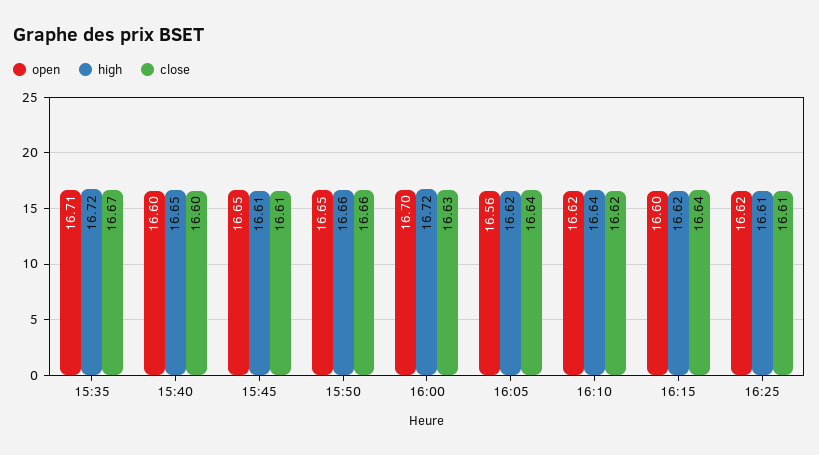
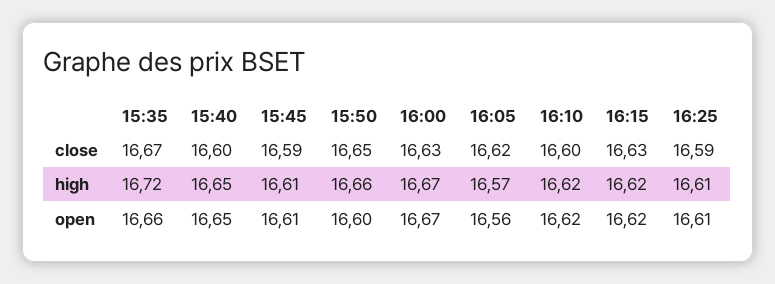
  {
    "open": {
-     "15:35": 16.71,
+     "15:35": 16.66,
-     "15:40": 16.6,
+     "15:40": 16.65,
-     "15:45": 16.65,
+     "15:45": 16.61,
-     "15:50": 16.65,
+     "15:50": 16.6,
-     "16:00": 16.7,
+     "16:00": 16.67,
      "16:05": 16.56,
      "16:10": 16.62,
-     "16:15": 16.6,
+     "16:15": 16.62,
-     "16:25": 16.62
+     "16:25": 16.61
    },
    "high": {
      "15:35": 16.72,
      "15:40": 16.65,
      "15:45": 16.61,
      "15:50": 16.66,
-     "16:00": 16.72,
+     "16:00": 16.67,
-     "16:05": 16.62,
+     "16:05": 16.57,
-     "16:10": 16.64,
+     "16:10": 16.62,
      "16:15": 16.62,
      "16:25": 16.61
    },
    "close": {
      "15:35": 16.67,
      "15:40": 16.6,
-     "15:45": 16.61,
+     "15:45": 16.59,
-     "15:50": 16.66,
+     "15:50": 16.65,
      "16:00": 16.63,
-     "16:05": 16.64,
+     "16:05": 16.62,
-     "16:10": 16.62,
+     "16:10": 16.6,
-     "16:15": 16.64,
+     "16:15": 16.63,
-     "16:25": 16.61
+     "16:25": 16.59
    }
  }

